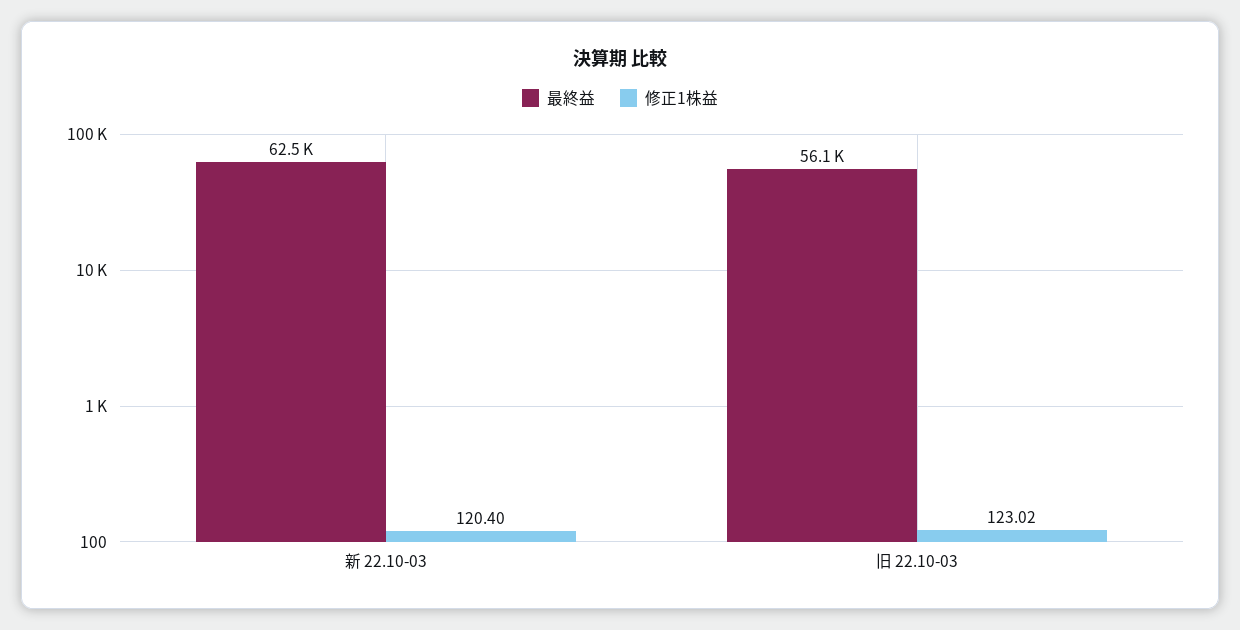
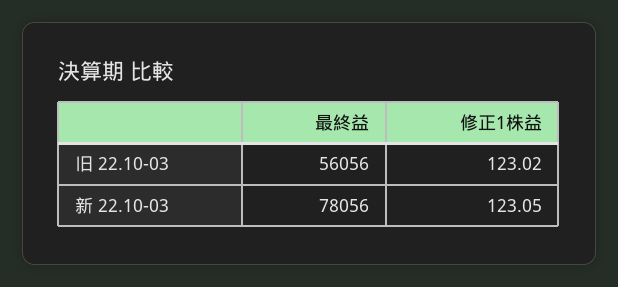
  {
    "最終益": {
-     "新 22.10-03": 62500,
+     "新 22.10-03": 78056,
      "旧 22.10-03": 56056
    },
    "修正1株益": {
-     "新 22.10-03": 120.4,
+     "新 22.10-03": 123.05,
      "旧 22.10-03": 123.02
    }
  }

